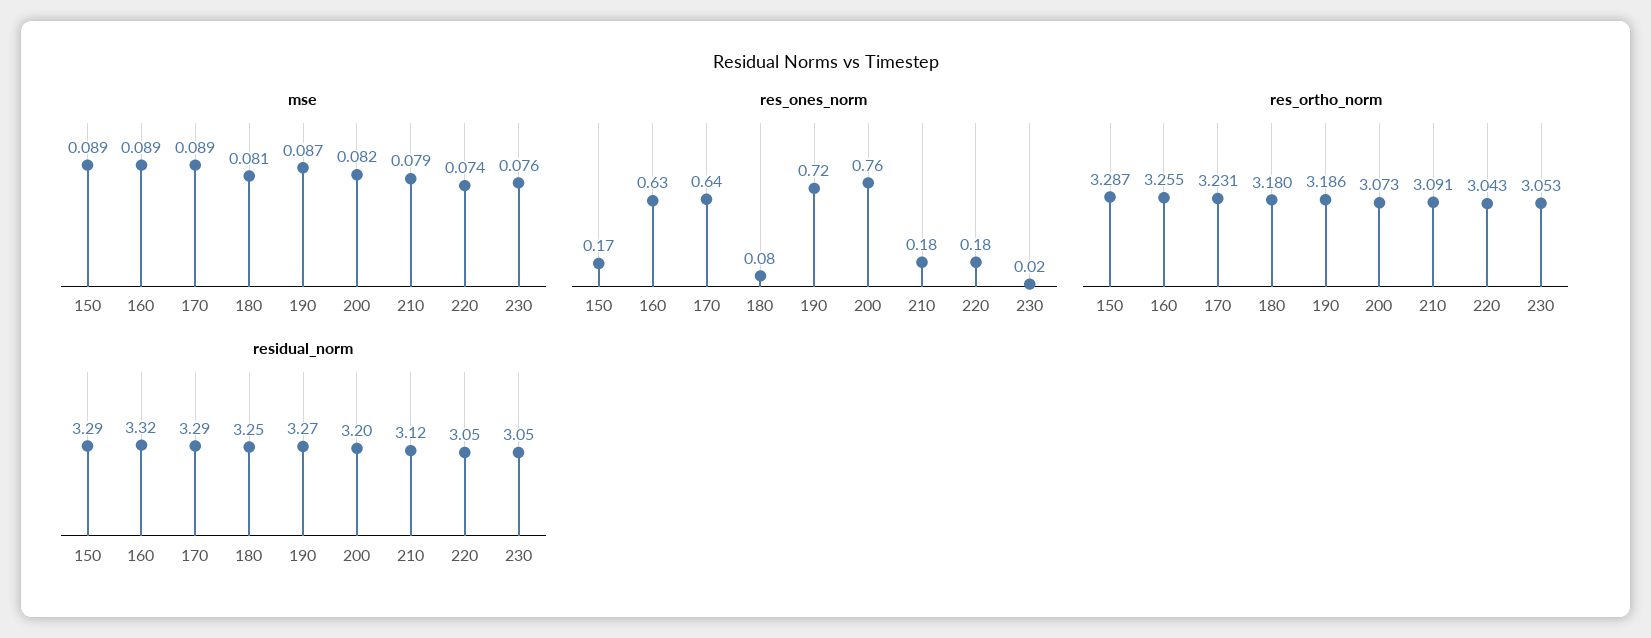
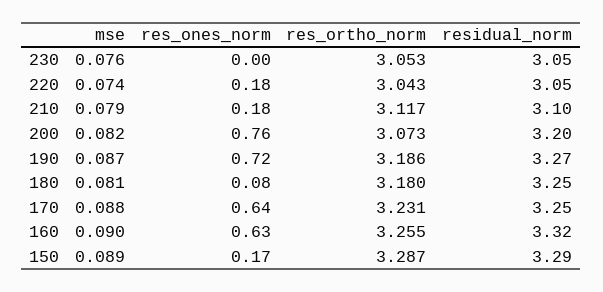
  {
    "mse": {
      "150": 0.089,
-     "160": 0.089,
+     "160": 0.09,
-     "170": 0.089,
+     "170": 0.088,
      "180": 0.081,
      "190": 0.087,
      "200": 0.082,
      "210": 0.079,
      "220": 0.074,
      "230": 0.076
    },
    "res_ones_norm": {
      "150": 0.17,
      "160": 0.63,
      "170": 0.64,
      "180": 0.08,
      "190": 0.72,
      "200": 0.76,
      "210": 0.18,
      "220": 0.18,
-     "230": 0.02
+     "230": 0
    },
    "res_ortho_norm": {
      "150": 3.287,
      "160": 3.255,
      "170": 3.231,
      "180": 3.18,
      "190": 3.186,
      "200": 3.073,
-     "210": 3.091,
+     "210": 3.117,
      "220": 3.043,
      "230": 3.053
    },
    "residual_norm": {
      "150": 3.29,
      "160": 3.32,
-     "170": 3.29,
+     "170": 3.25,
      "180": 3.25,
      "190": 3.27,
      "200": 3.2,
-     "210": 3.12,
+     "210": 3.1,
      "220": 3.05,
      "230": 3.05
    }
  }

